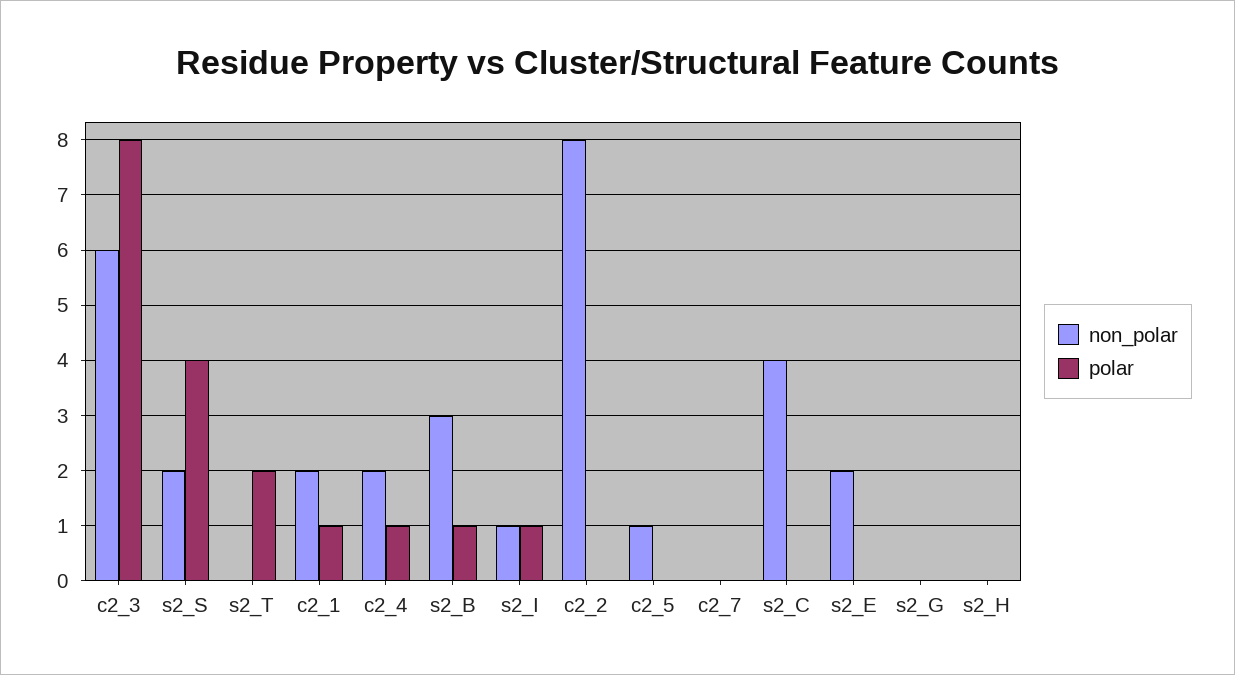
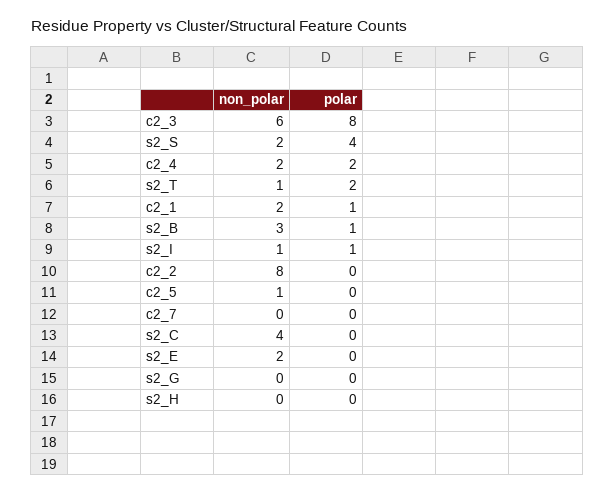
  {
    "non_polar": {
      "c2_3": 6,
      "s2_S": 2,
-     "s2_T": 0,
+     "s2_T": 1,
      "c2_1": 2,
      "c2_4": 2,
      "s2_B": 3,
      "s2_I": 1,
      "c2_2": 8,
      "c2_5": 1,
      "c2_7": 0,
      "s2_C": 4,
      "s2_E": 2,
      "s2_G": 0,
      "s2_H": 0
    },
    "polar": {
      "c2_3": 8,
      "s2_S": 4,
      "s2_T": 2,
      "c2_1": 1,
-     "c2_4": 1,
+     "c2_4": 2,
      "s2_B": 1,
      "s2_I": 1,
      "c2_2": 0,
      "c2_5": 0,
      "c2_7": 0,
      "s2_C": 0,
      "s2_E": 0,
      "s2_G": 0,
      "s2_H": 0
    }
  }

